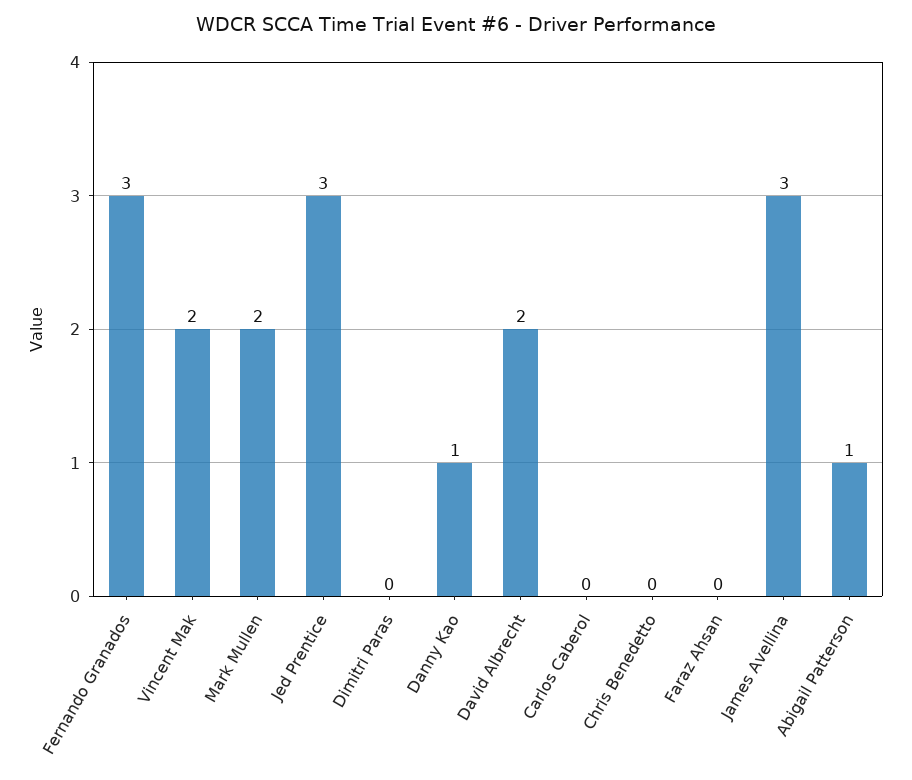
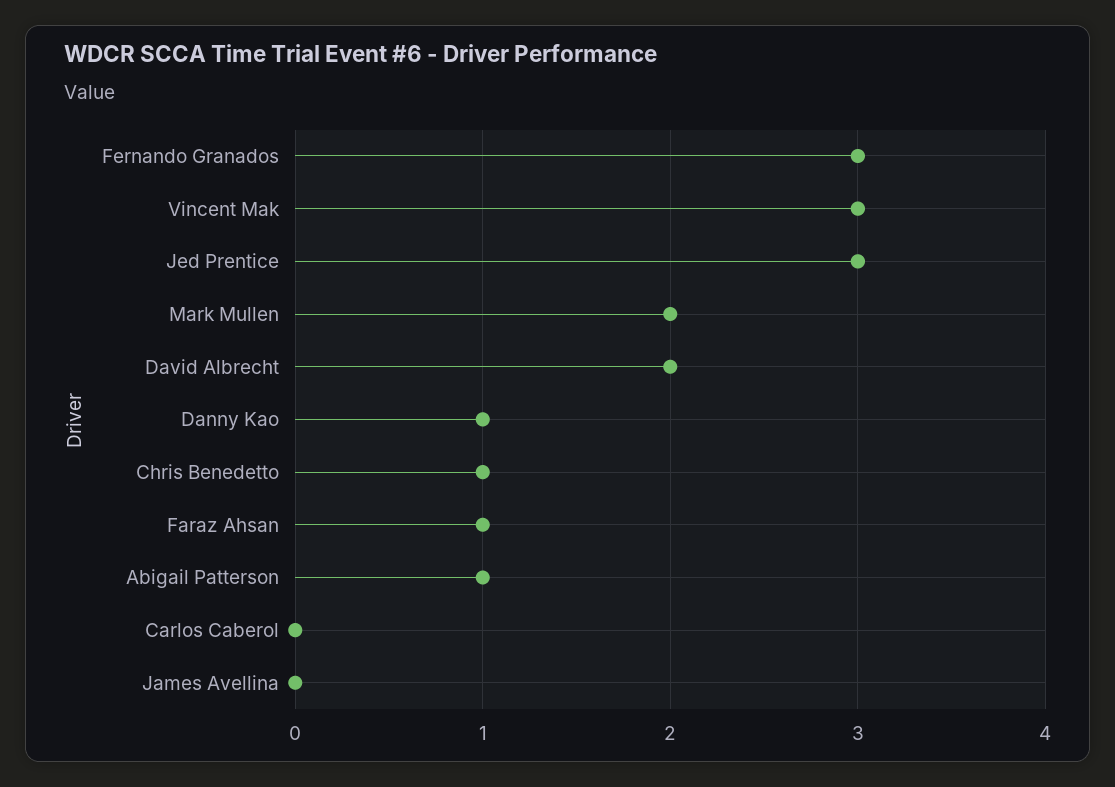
  {
    "Fernando Granados": 3,
-   "Vincent Mak": 2,
+   "Vincent Mak": 3,
    "Mark Mullen": 2,
    "Jed Prentice": 3,
-   "Dimitri Paras": 0,
    "Danny Kao": 1,
    "David Albrecht": 2,
    "Carlos Caberol": 0,
-   "Chris Benedetto": 0,
+   "Chris Benedetto": 1,
-   "Faraz Ahsan": 0,
+   "Faraz Ahsan": 1,
-   "James Avellina": 3,
+   "James Avellina": 0,
    "Abigail Patterson": 1
  }

